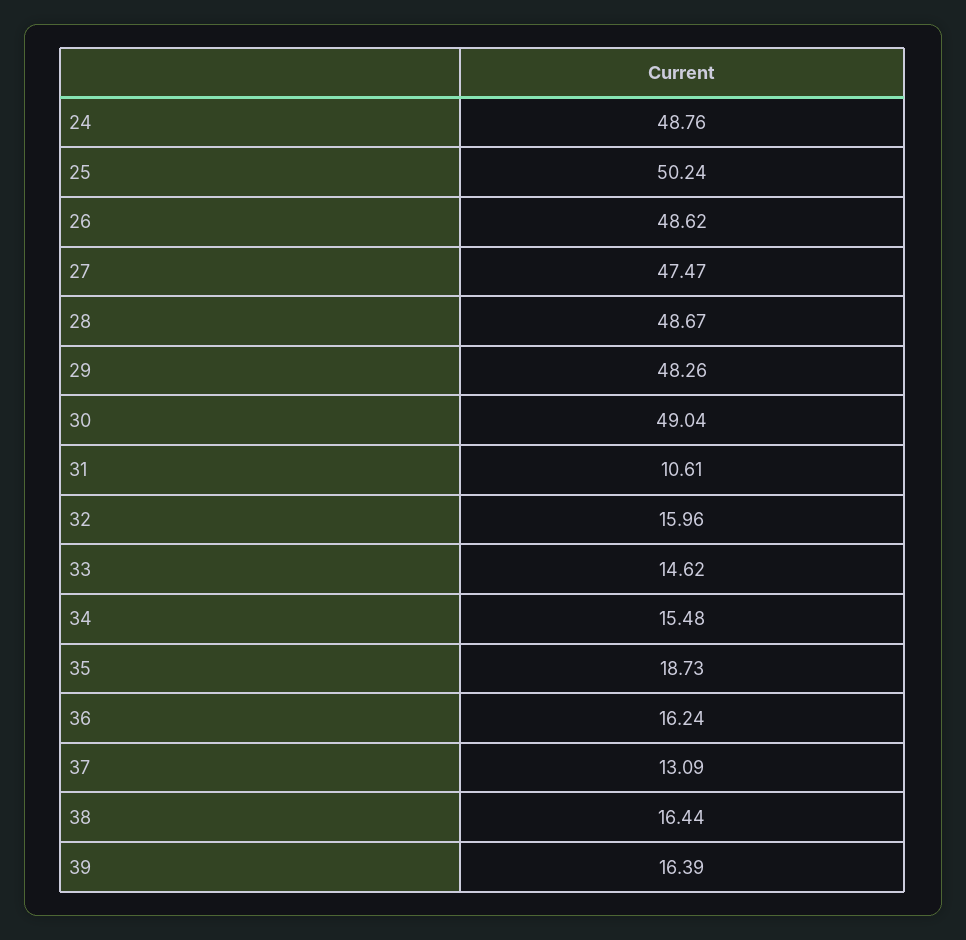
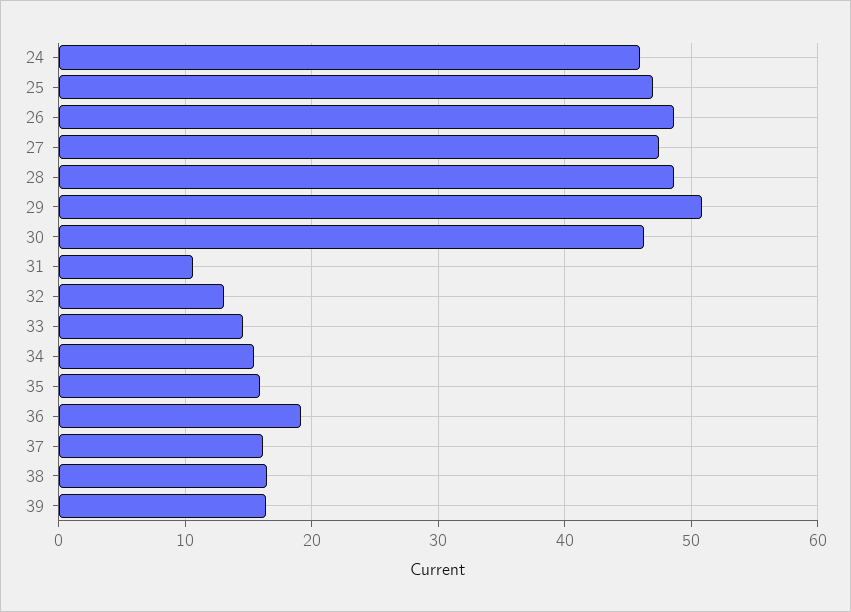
  {
-   "24": 48.76,
+   "24": 46,
-   "25": 50.24,
+   "25": 47,
    "26": 48.62,
    "27": 47.47,
    "28": 48.67,
-   "29": 48.26,
+   "29": 51,
-   "30": 49.04,
+   "30": 46,
    "31": 10.61,
-   "32": 15.96,
+   "32": 13,
    "33": 14.62,
    "34": 15.48,
-   "35": 18.73,
+   "35": 16,
-   "36": 16.24,
+   "36": 19,
-   "37": 13.09,
+   "37": 16,
    "38": 16.44,
    "39": 16.39
  }

